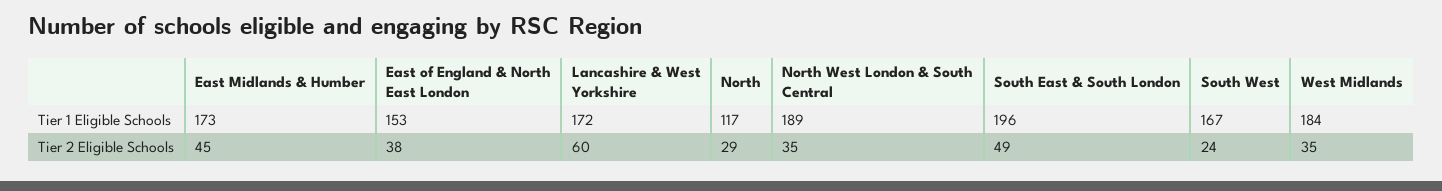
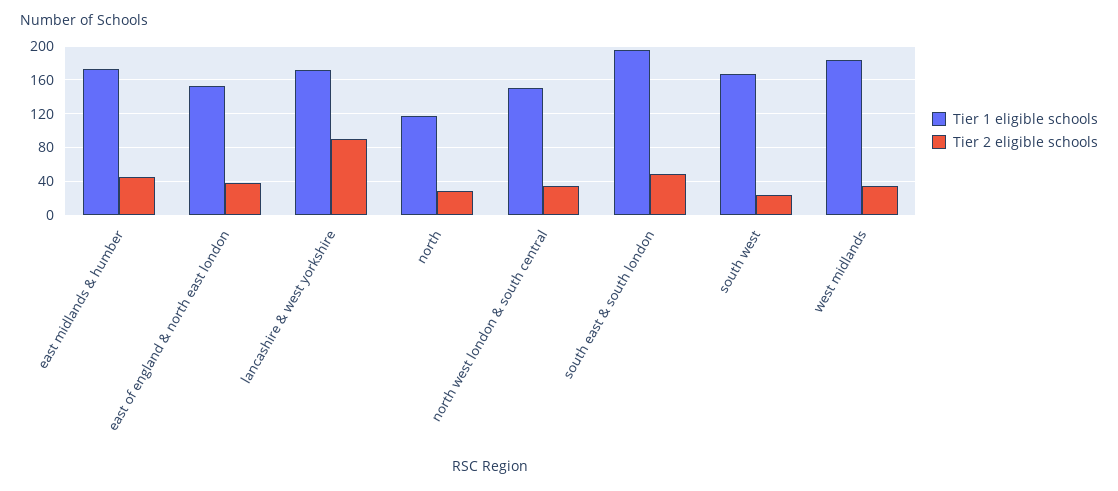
  {
    "Tier 1 Eligible Schools": {
      "East Midlands & Humber": 173,
      "East of England & North East London": 153,
      "Lancashire & West Yorkshire": 172,
      "North": 117,
-     "North West London & South Central": 189,
+     "North West London & South Central": 150,
      "South East & South London": 196,
      "South West": 167,
      "West Midlands": 184
    },
    "Tier 2 Eligible Schools": {
      "East Midlands & Humber": 45,
      "East of England & North East London": 38,
-     "Lancashire & West Yorkshire": 60,
+     "Lancashire & West Yorkshire": 90,
      "North": 29,
      "North West London & South Central": 35,
      "South East & South London": 49,
      "South West": 24,
      "West Midlands": 35
    }
  }

